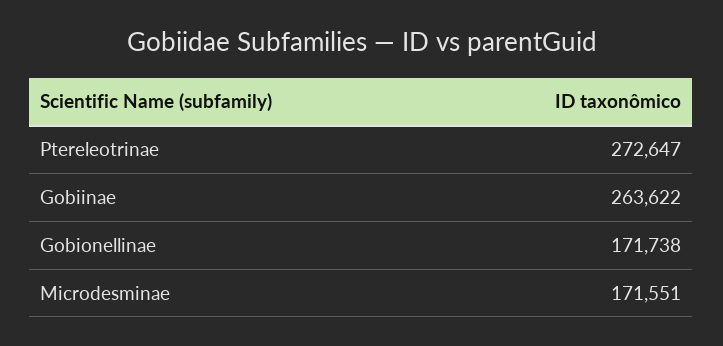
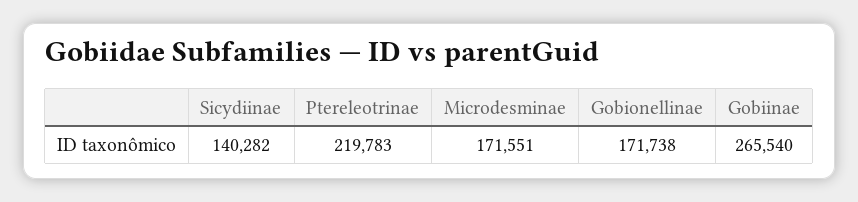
  {
-   "Ptereleotrinae": 272647,
+   "Ptereleotrinae": 219783,
-   "Gobiinae": 263622,
+   "Gobiinae": 265540,
    "Gobionellinae": 171738,
-   "Microdesminae": 171551
+   "Microdesminae": 171551,
+   "Sicydiinae": 140282
  }

